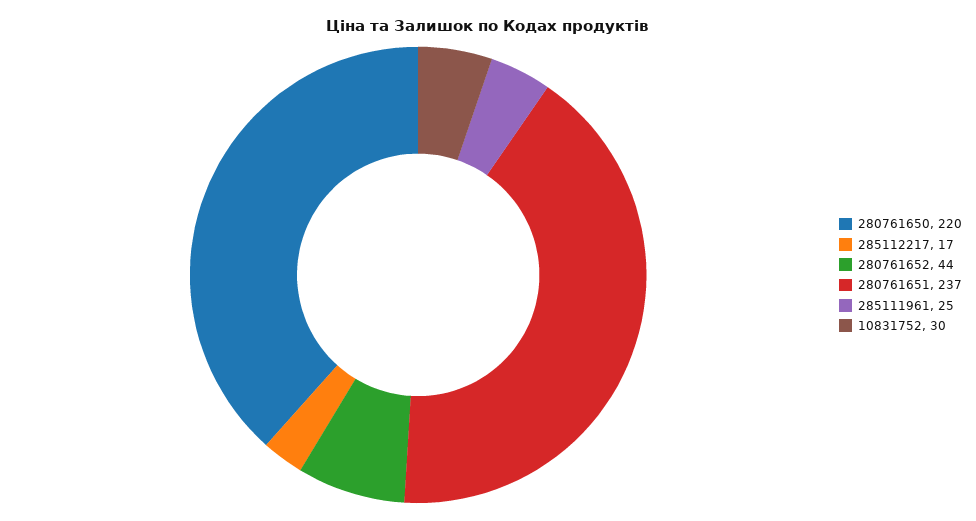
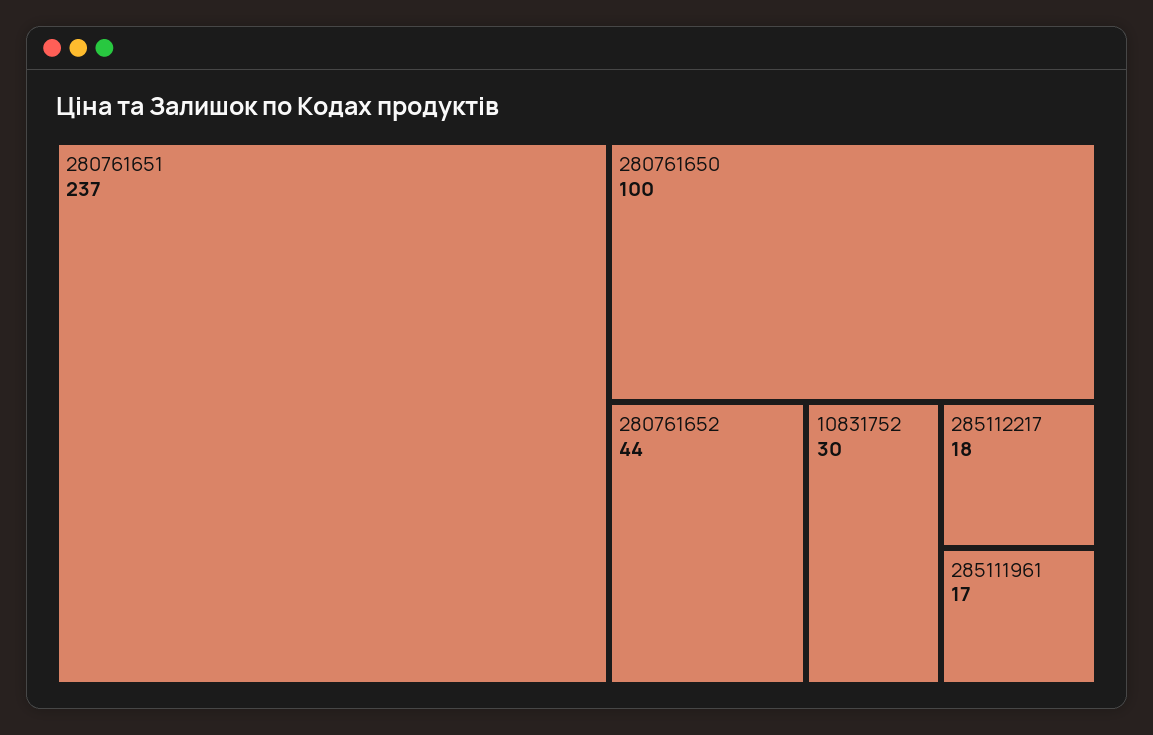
  {
-   "280761650": 220,
+   "280761650": 100,
-   "285112217": 17,
+   "285112217": 18,
    "280761652": 44,
    "280761651": 237,
-   "285111961": 25,
+   "285111961": 17,
    "10831752": 30
  }

